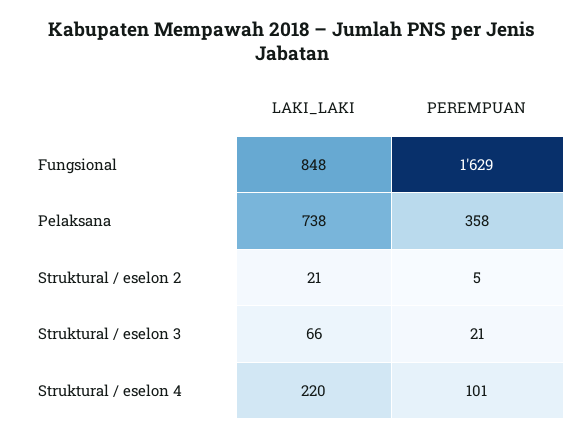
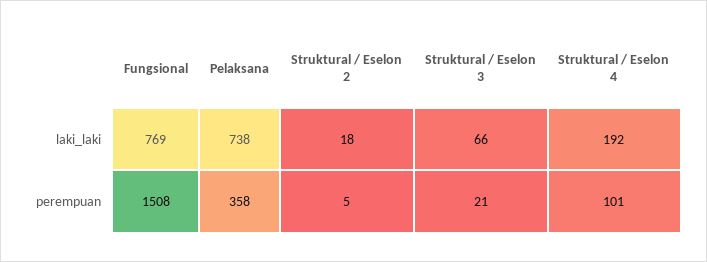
  {
    "LAKI_LAKI": {
-     "Fungsional": 848,
+     "Fungsional": 769,
      "Pelaksana": 738,
-     "Struktural / eselon 2": 21,
+     "Struktural / eselon 2": 18,
      "Struktural / eselon 3": 66,
-     "Struktural / eselon 4": 220
+     "Struktural / eselon 4": 192
    },
    "PEREMPUAN": {
-     "Fungsional": 1629,
+     "Fungsional": 1508,
      "Pelaksana": 358,
      "Struktural / eselon 2": 5,
      "Struktural / eselon 3": 21,
      "Struktural / eselon 4": 101
    }
  }

